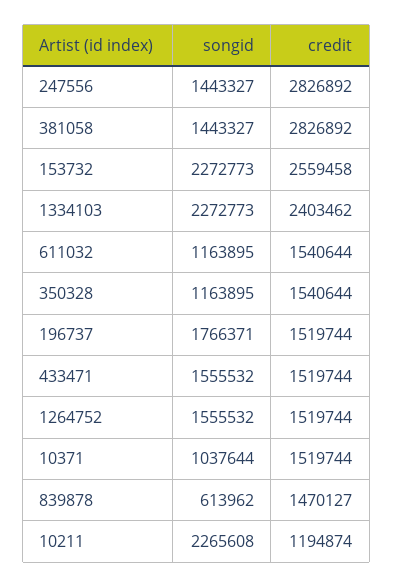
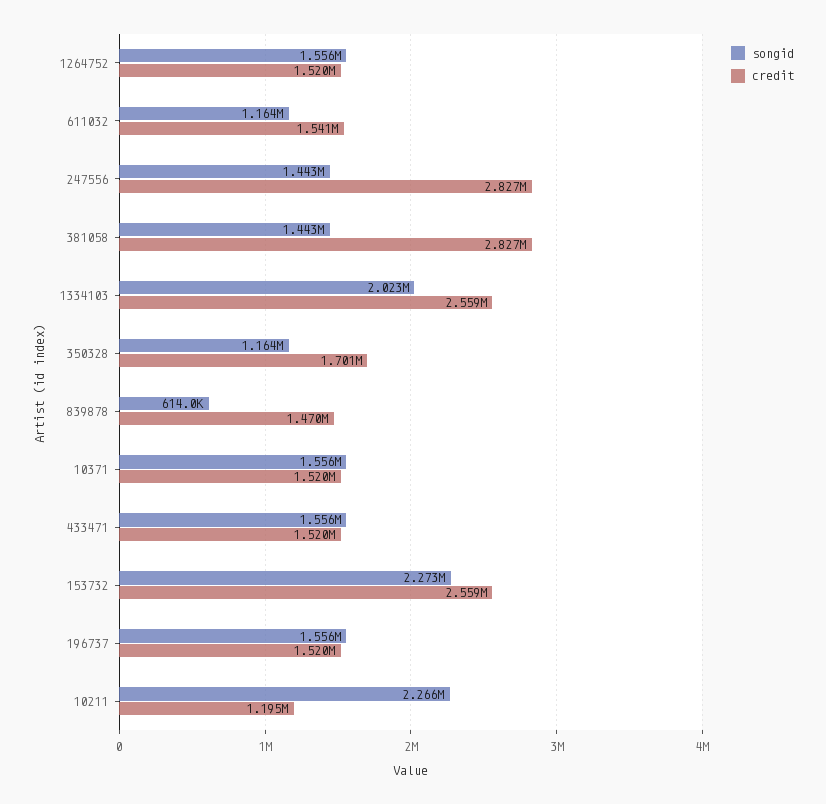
  {
    "songid": {
      "247556": 1443327,
      "381058": 1443327,
      "153732": 2272773,
-     "1334103": 2272773,
+     "1334103": 2023000,
      "611032": 1163895,
      "350328": 1163895,
-     "196737": 1766371,
+     "196737": 1556000,
      "433471": 1555532,
      "1264752": 1555532,
-     "10371": 1037644,
+     "10371": 1556000,
      "839878": 613962,
      "10211": 2265608
    },
    "credit": {
      "247556": 2826892,
      "381058": 2826892,
      "153732": 2559458,
-     "1334103": 2403462,
+     "1334103": 2559000,
      "611032": 1540644,
-     "350328": 1540644,
+     "350328": 1701000,
      "196737": 1519744,
      "433471": 1519744,
      "1264752": 1519744,
      "10371": 1519744,
      "839878": 1470127,
      "10211": 1194874
    }
  }

